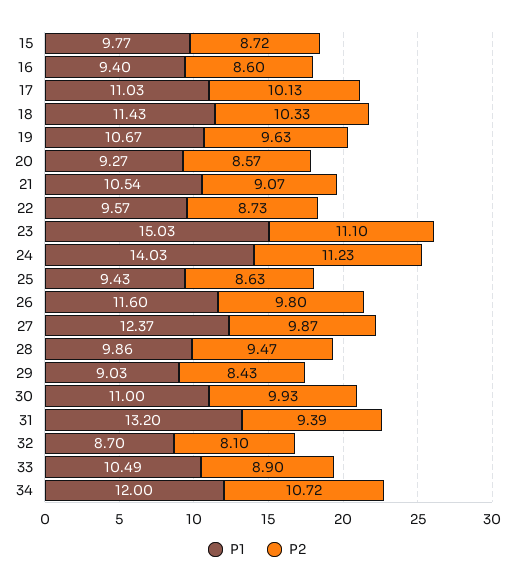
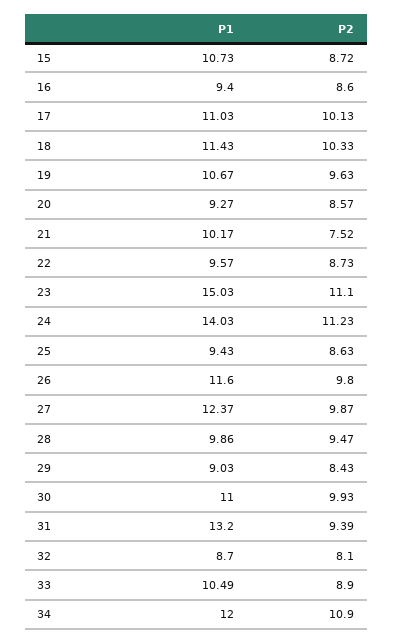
  {
    "P1": {
-     "15": 9.77,
+     "15": 10.73,
      "16": 9.4,
      "17": 11.03,
      "18": 11.43,
      "19": 10.67,
      "20": 9.27,
-     "21": 10.54,
+     "21": 10.17,
      "22": 9.57,
      "23": 15.03,
      "24": 14.03,
      "25": 9.43,
      "26": 11.6,
      "27": 12.37,
      "28": 9.86,
      "29": 9.03,
      "30": 11,
      "31": 13.2,
      "32": 8.7,
      "33": 10.49,
      "34": 12
    },
    "P2": {
      "15": 8.72,
      "16": 8.6,
      "17": 10.13,
      "18": 10.33,
      "19": 9.63,
      "20": 8.57,
-     "21": 9.07,
+     "21": 7.52,
      "22": 8.73,
      "23": 11.1,
      "24": 11.23,
      "25": 8.63,
      "26": 9.8,
      "27": 9.87,
      "28": 9.47,
      "29": 8.43,
      "30": 9.93,
      "31": 9.39,
      "32": 8.1,
      "33": 8.9,
-     "34": 10.72
+     "34": 10.9
    }
  }

